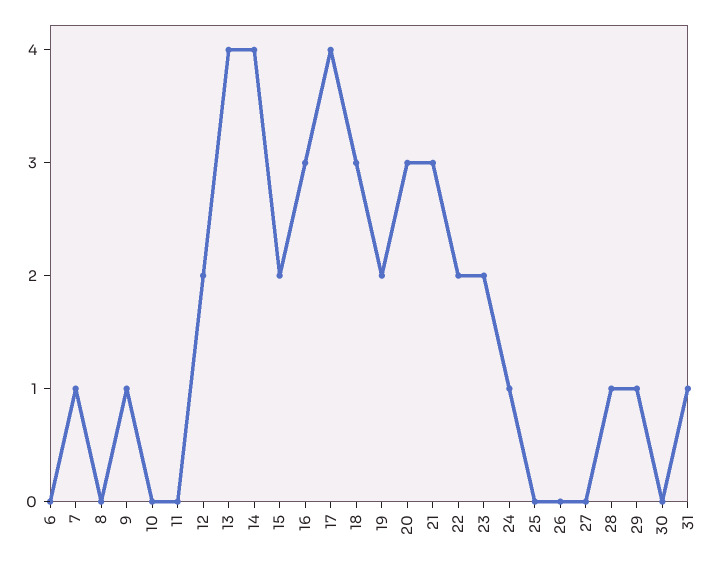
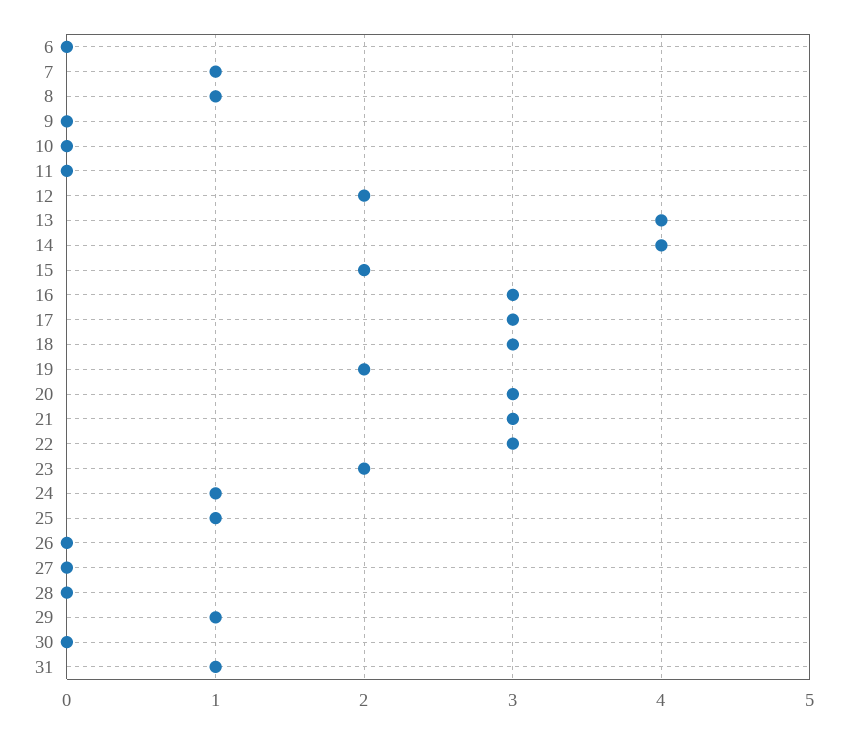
  {
    "6": 0,
    "7": 1,
-   "8": 0,
+   "8": 1,
-   "9": 1,
+   "9": 0,
    "10": 0,
    "11": 0,
    "12": 2,
    "13": 4,
    "14": 4,
    "15": 2,
    "16": 3,
-   "17": 4,
+   "17": 3,
    "18": 3,
    "19": 2,
    "20": 3,
    "21": 3,
-   "22": 2,
+   "22": 3,
    "23": 2,
    "24": 1,
-   "25": 0,
+   "25": 1,
    "26": 0,
    "27": 0,
-   "28": 1,
+   "28": 0,
    "29": 1,
    "30": 0,
    "31": 1
  }

